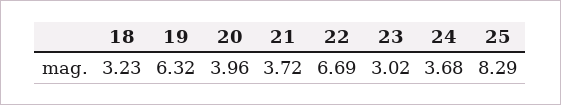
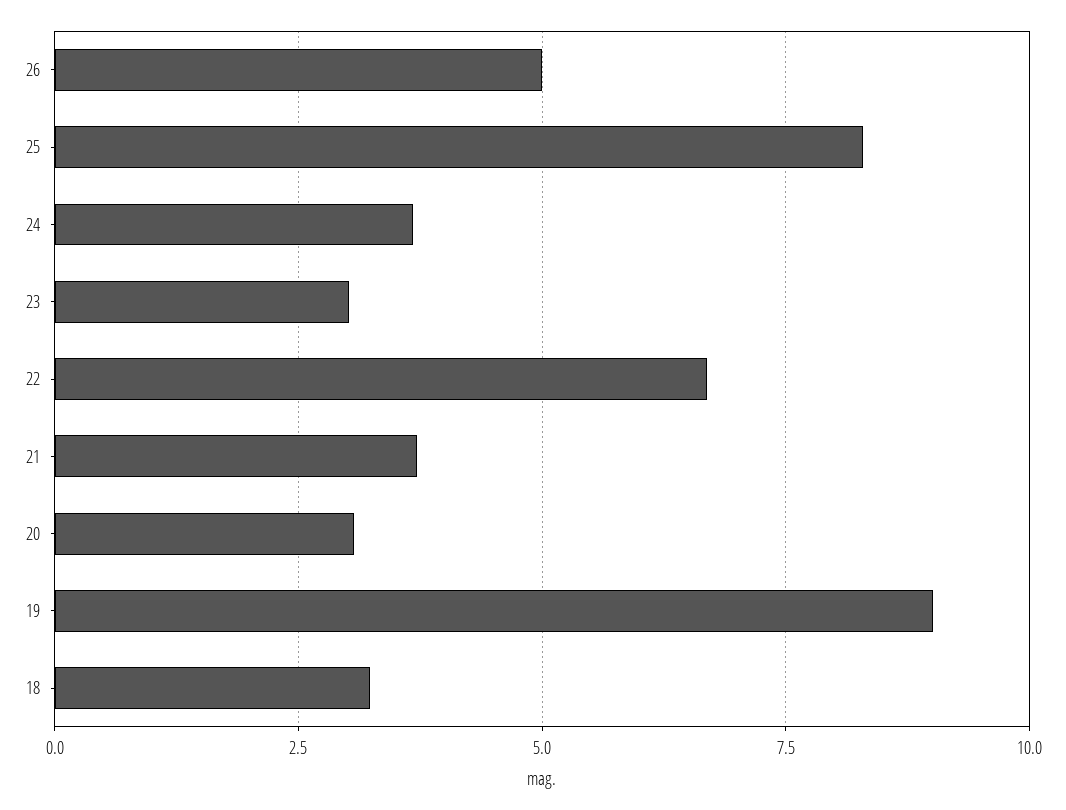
  {
    "18": 3.23,
-   "19": 6.32,
+   "19": 9,
-   "20": 3.96,
+   "20": 3,
    "21": 3.72,
    "22": 6.69,
    "23": 3.02,
    "24": 3.68,
-   "25": 8.29
+   "25": 8.29,
+   "26": 5
  }

